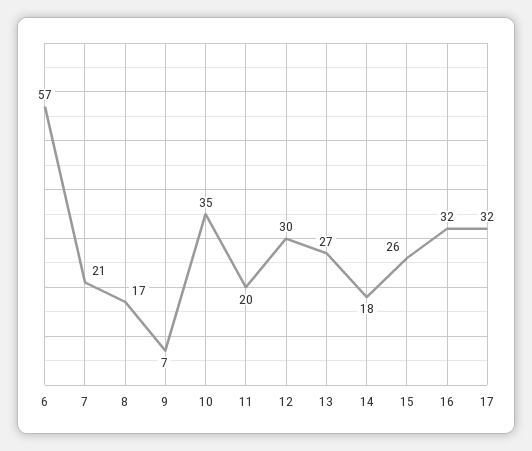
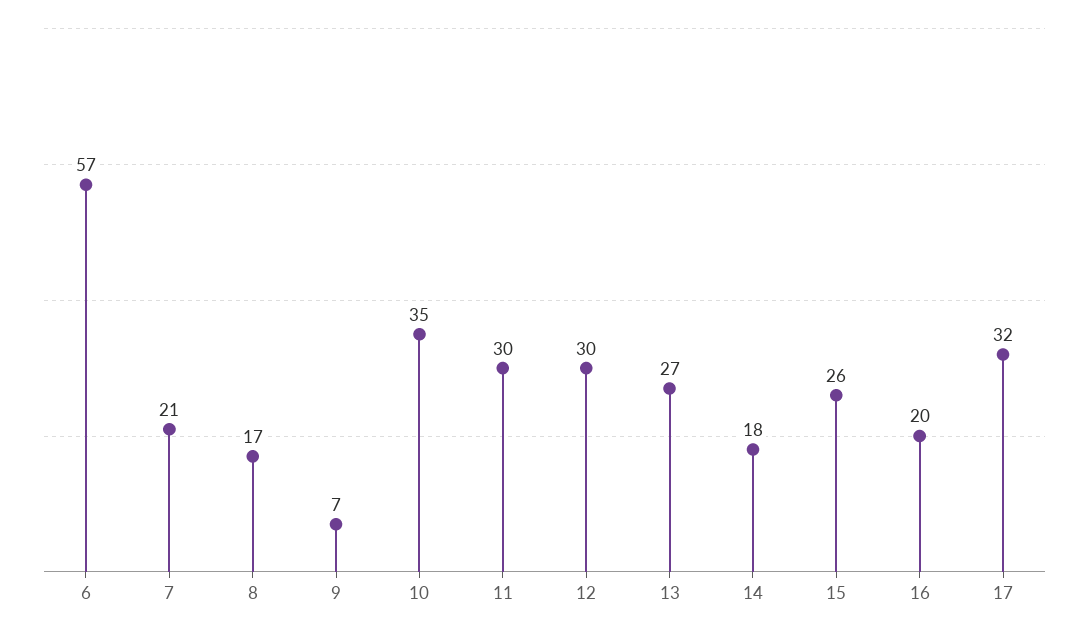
  {
    "6": 57,
    "7": 21,
    "8": 17,
    "9": 7,
    "10": 35,
-   "11": 20,
+   "11": 30,
    "12": 30,
    "13": 27,
    "14": 18,
    "15": 26,
-   "16": 32,
+   "16": 20,
    "17": 32
  }

